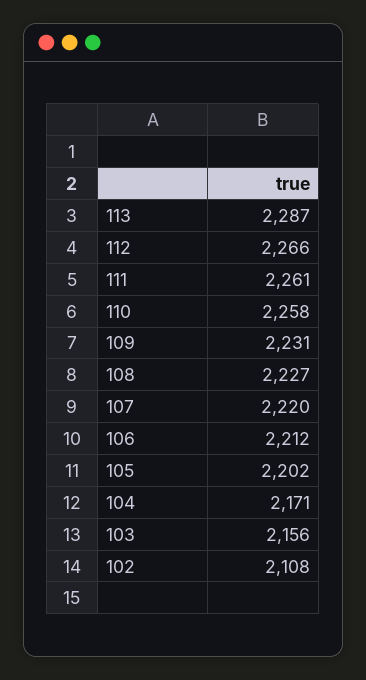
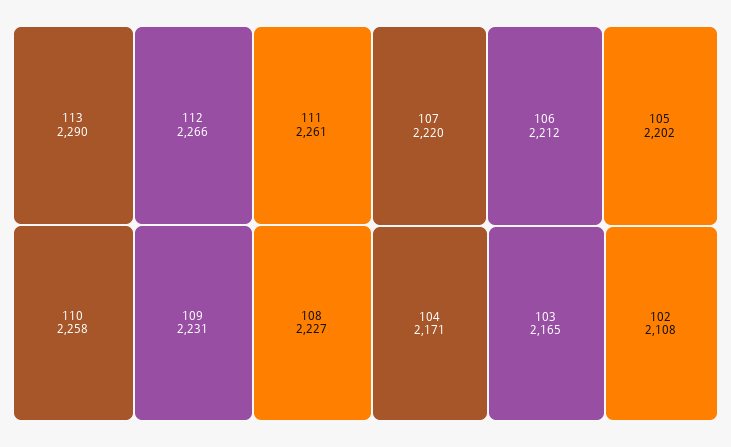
  {
-   "113": 2287,
+   "113": 2290,
    "112": 2266,
    "111": 2261,
    "110": 2258,
    "109": 2231,
    "108": 2227,
    "107": 2220,
    "106": 2212,
    "105": 2202,
    "104": 2171,
-   "103": 2156,
+   "103": 2165,
    "102": 2108
  }

